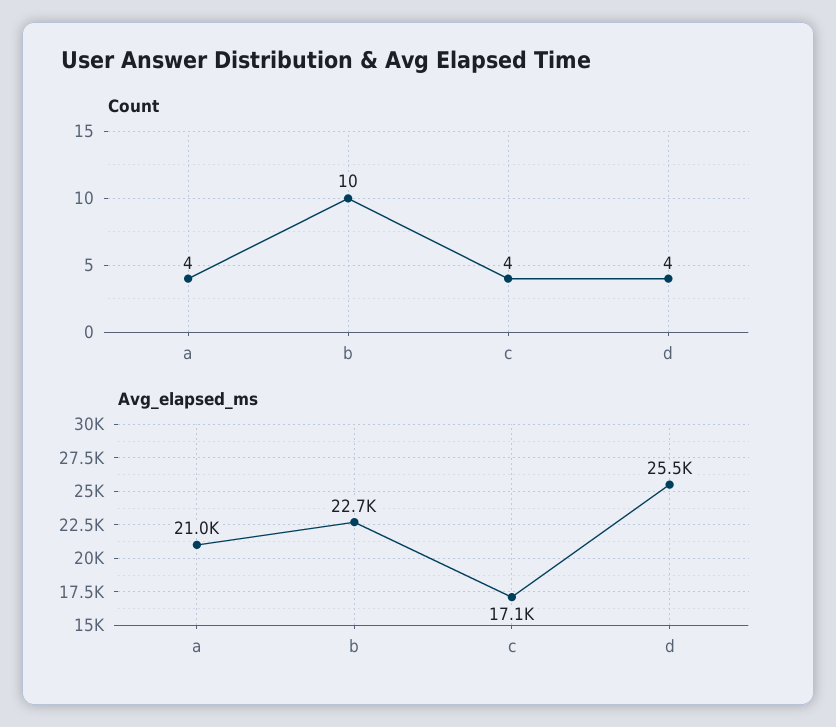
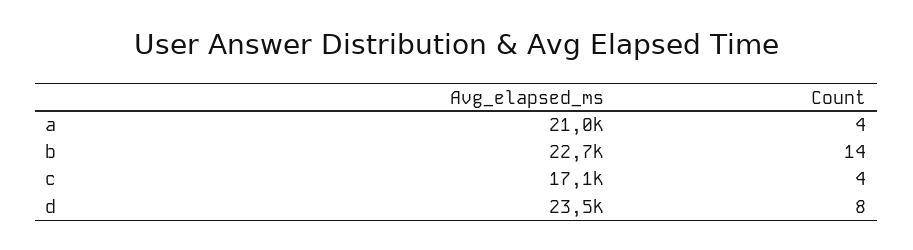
  {
    "Count": {
      "a": 4,
-     "b": 10,
+     "b": 14,
      "c": 4,
-     "d": 4
+     "d": 8
    },
    "Avg_elapsed_ms": {
      "a": 21000,
      "b": 22700,
      "c": 17100,
-     "d": 25500
+     "d": 23500
    }
  }

